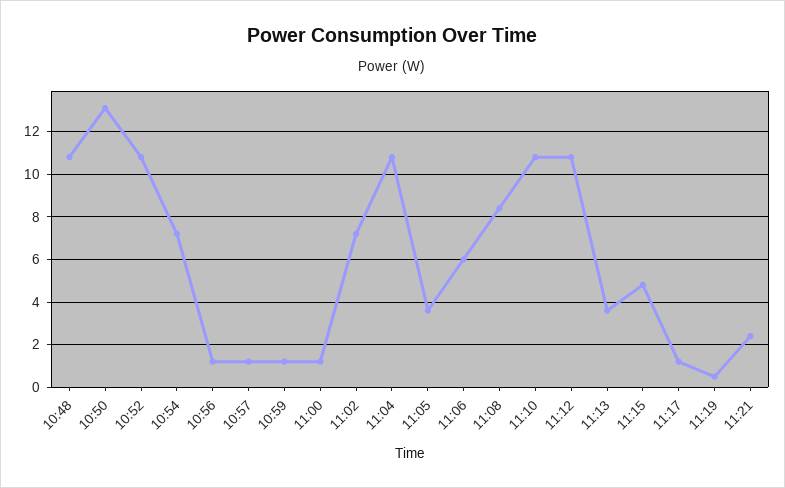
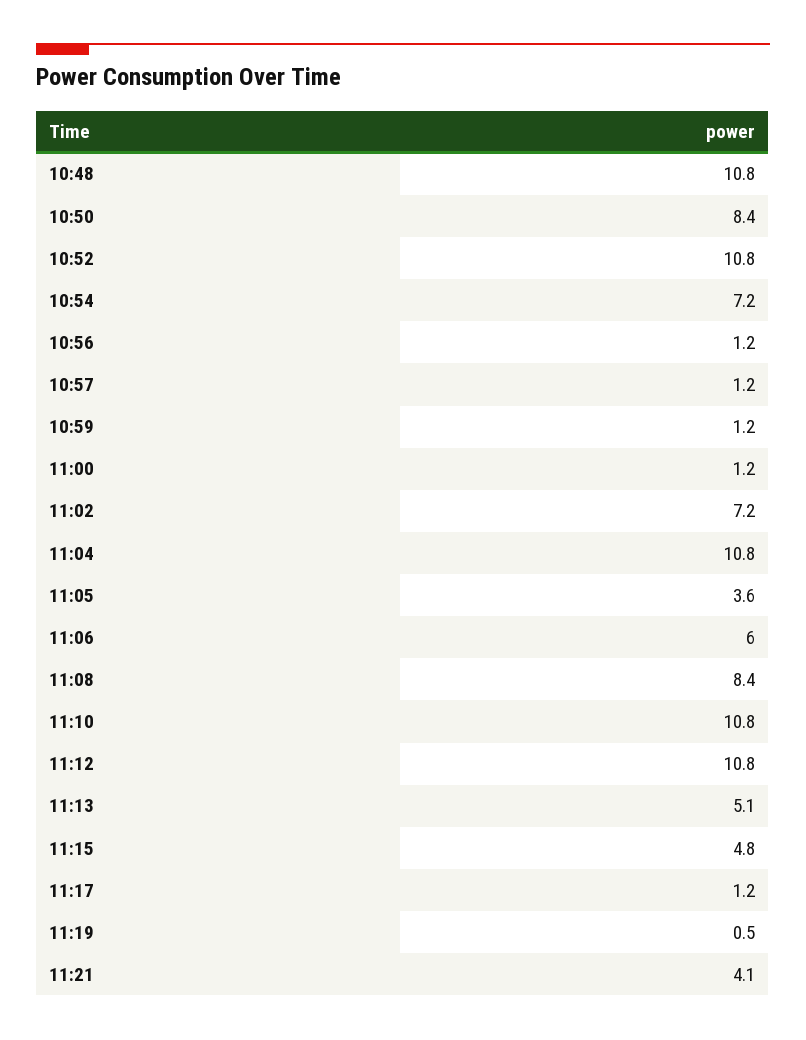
  {
    "10:48": 10.8,
-   "10:50": 13,
+   "10:50": 8.4,
    "10:52": 10.8,
    "10:54": 7.2,
    "10:56": 1.2,
    "10:57": 1.2,
    "10:59": 1.2,
    "11:00": 1.2,
    "11:02": 7.2,
    "11:04": 10.8,
    "11:05": 3.6,
    "11:06": 6,
    "11:08": 8.4,
    "11:10": 10.8,
    "11:12": 10.8,
-   "11:13": 3.5,
+   "11:13": 5.1,
    "11:15": 4.8,
    "11:17": 1.2,
    "11:19": 0.5,
-   "11:21": 2.5
+   "11:21": 4.1
  }

